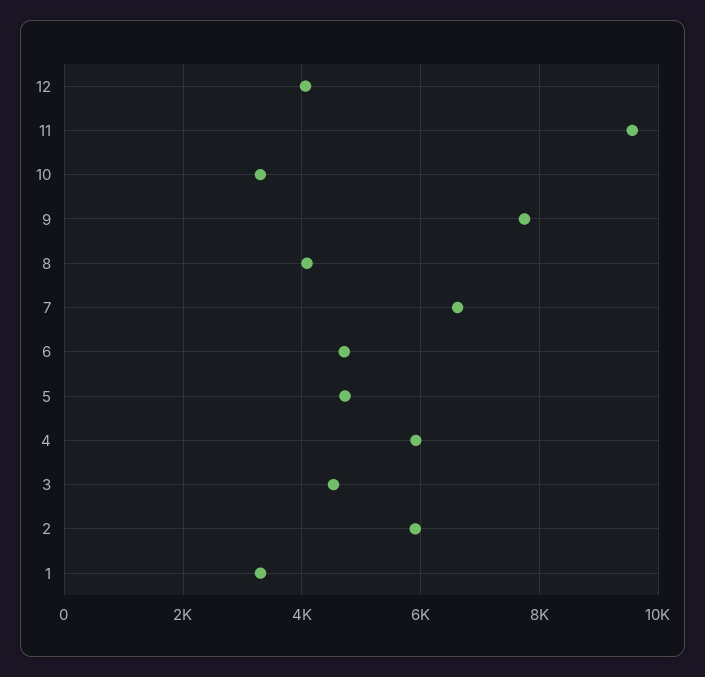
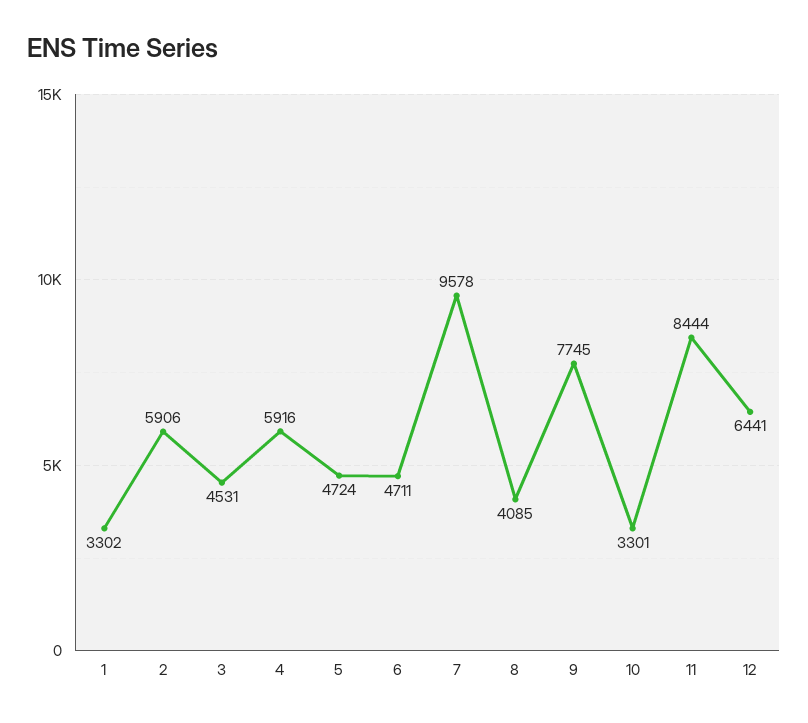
  {
-   "12": 4000,
+   "12": 6441,
-   "11": 9600,
+   "11": 8444,
    "10": 3301,
    "9": 7745,
    "8": 4085,
-   "7": 6600,
+   "7": 9578,
    "6": 4711,
    "5": 4724,
    "4": 5916,
    "3": 4531,
    "2": 5906,
    "1": 3302
  }

